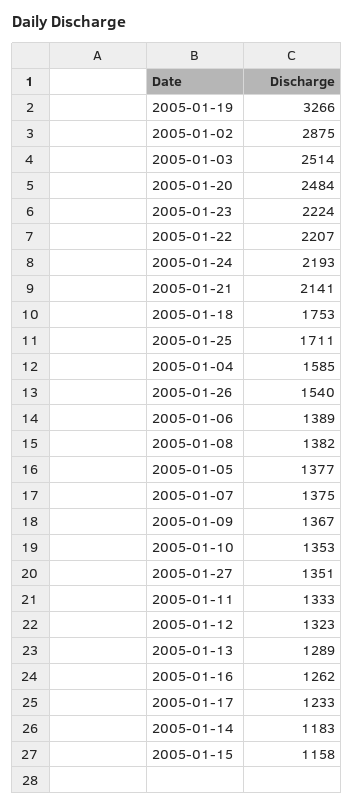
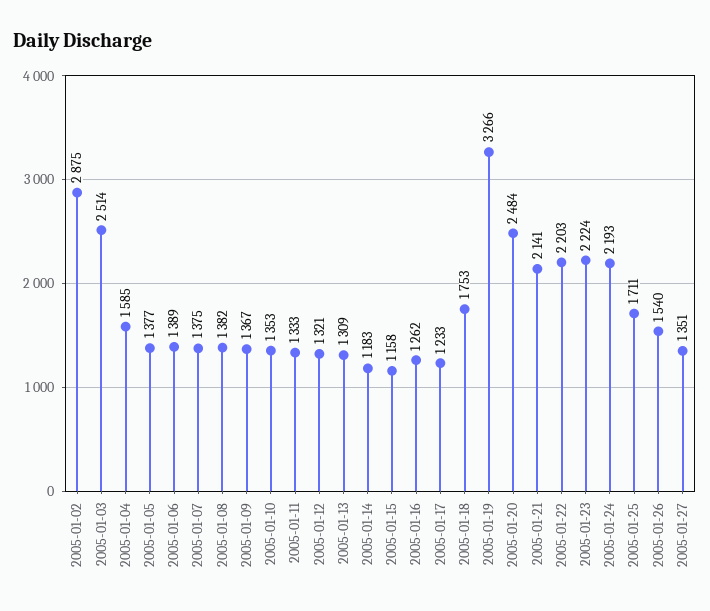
  {
    "2005-01-19": 3266,
    "2005-01-02": 2875,
    "2005-01-03": 2514,
    "2005-01-20": 2484,
    "2005-01-23": 2224,
-   "2005-01-22": 2207,
+   "2005-01-22": 2203,
    "2005-01-24": 2193,
    "2005-01-21": 2141,
    "2005-01-18": 1753,
    "2005-01-25": 1711,
    "2005-01-04": 1585,
    "2005-01-26": 1540,
    "2005-01-06": 1389,
    "2005-01-08": 1382,
    "2005-01-05": 1377,
    "2005-01-07": 1375,
    "2005-01-09": 1367,
    "2005-01-10": 1353,
    "2005-01-27": 1351,
    "2005-01-11": 1333,
-   "2005-01-12": 1323,
+   "2005-01-12": 1321,
-   "2005-01-13": 1289,
+   "2005-01-13": 1309,
    "2005-01-16": 1262,
    "2005-01-17": 1233,
    "2005-01-14": 1183,
    "2005-01-15": 1158
  }

